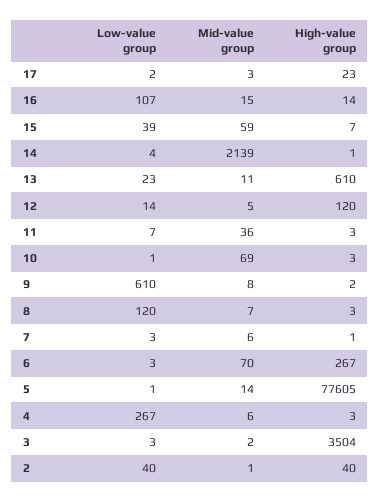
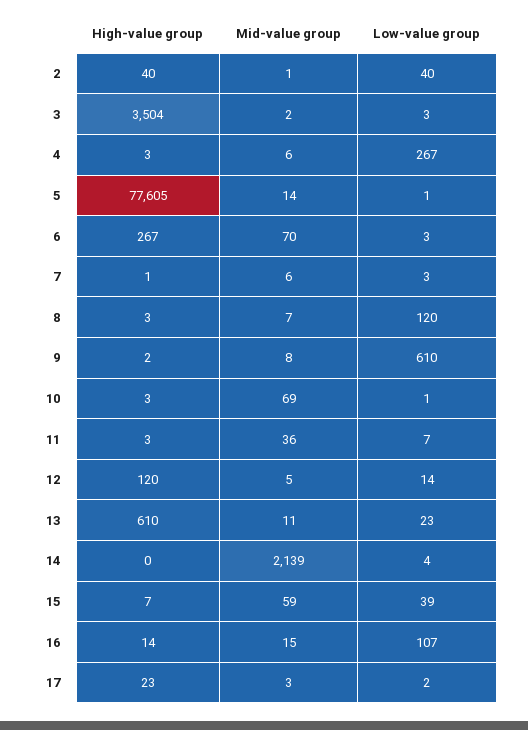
  {
    "Low-value group": {
      "17": 2,
      "16": 107,
      "15": 39,
      "14": 4,
      "13": 23,
      "12": 14,
      "11": 7,
      "10": 1,
      "9": 610,
      "8": 120,
      "7": 3,
      "6": 3,
      "5": 1,
      "4": 267,
      "3": 3,
      "2": 40
    },
    "Mid-value group": {
      "17": 3,
      "16": 15,
      "15": 59,
      "14": 2139,
      "13": 11,
      "12": 5,
      "11": 36,
      "10": 69,
      "9": 8,
      "8": 7,
      "7": 6,
      "6": 70,
      "5": 14,
      "4": 6,
      "3": 2,
      "2": 1
    },
    "High-value group": {
      "17": 23,
      "16": 14,
      "15": 7,
-     "14": 1,
+     "14": 0,
      "13": 610,
      "12": 120,
      "11": 3,
      "10": 3,
      "9": 2,
      "8": 3,
      "7": 1,
      "6": 267,
      "5": 77605,
      "4": 3,
      "3": 3504,
      "2": 40
    }
  }

